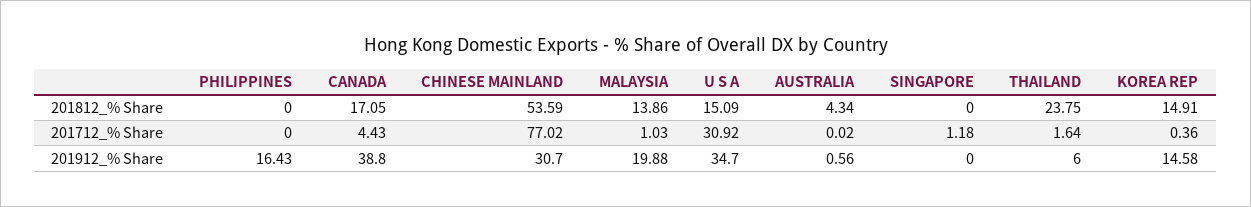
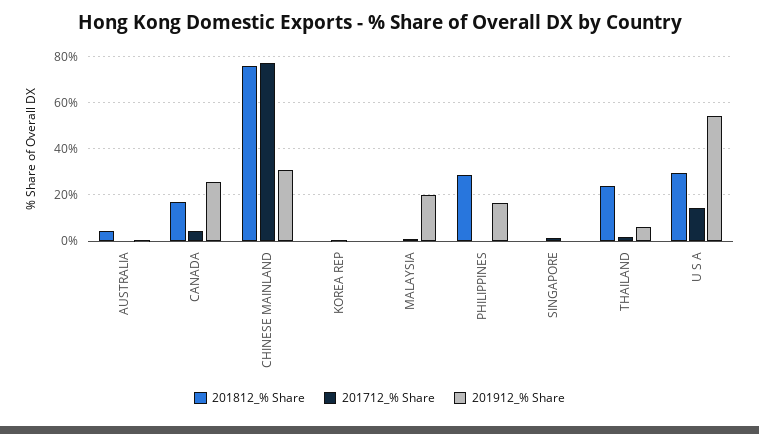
  {
    "201812_% Share": {
-     "PHILIPPINES": 0,
+     "PHILIPPINES": 30,
      "CANADA": 17.05,
-     "CHINESE MAINLAND": 53.59,
+     "CHINESE MAINLAND": 75,
-     "MALAYSIA": 13.86,
+     "MALAYSIA": 0,
-     "U S A": 15.09,
+     "U S A": 30,
      "AUSTRALIA": 4.34,
      "SINGAPORE": 0,
      "THAILAND": 23.75,
-     "KOREA REP": 14.91
+     "KOREA REP": 0
    },
    "201712_% Share": {
      "PHILIPPINES": 0,
      "CANADA": 4.43,
      "CHINESE MAINLAND": 77.02,
      "MALAYSIA": 1.03,
-     "U S A": 30.92,
+     "U S A": 15,
      "AUSTRALIA": 0.02,
      "SINGAPORE": 1.18,
      "THAILAND": 1.64,
      "KOREA REP": 0.36
    },
    "201912_% Share": {
      "PHILIPPINES": 16.43,
-     "CANADA": 38.8,
+     "CANADA": 25,
      "CHINESE MAINLAND": 30.7,
      "MALAYSIA": 19.88,
-     "U S A": 34.7,
+     "U S A": 55,
      "AUSTRALIA": 0.56,
      "SINGAPORE": 0,
      "THAILAND": 6,
-     "KOREA REP": 14.58
+     "KOREA REP": 0
    }
  }

